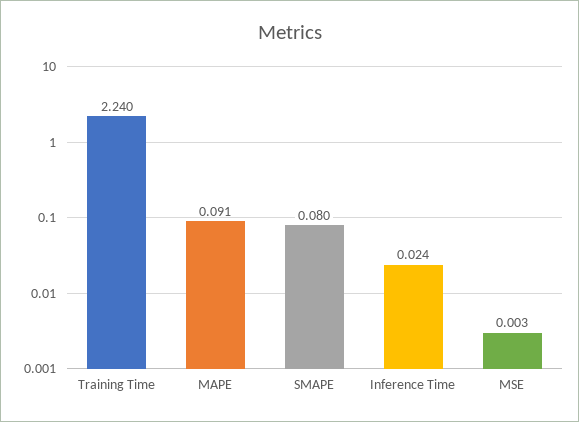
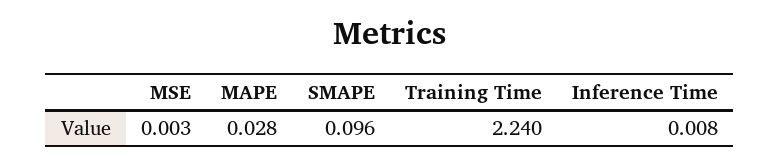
  {
    "Training Time": 2.24,
-   "MAPE": 0.091,
+   "MAPE": 0.028,
-   "SMAPE": 0.08,
+   "SMAPE": 0.096,
-   "Inference Time": 0.024,
+   "Inference Time": 0.008,
    "MSE": 0.003
  }

